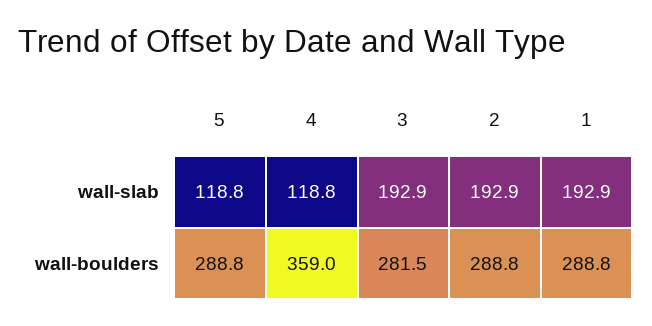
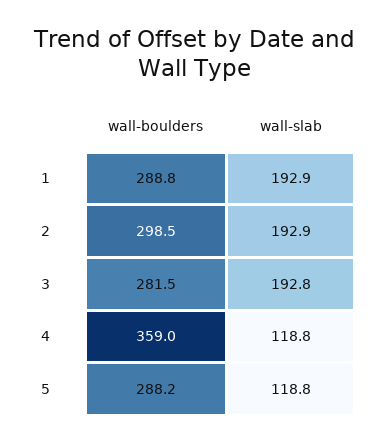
  {
    "5": {
      "wall-slab": 118.8,
-     "wall-boulders": 288.8
+     "wall-boulders": 288.2
    },
    "4": {
      "wall-slab": 118.8,
      "wall-boulders": 359
    },
    "3": {
-     "wall-slab": 192.9,
+     "wall-slab": 192.8,
      "wall-boulders": 281.5
    },
    "2": {
      "wall-slab": 192.9,
-     "wall-boulders": 288.8
+     "wall-boulders": 298.5
    },
    "1": {
      "wall-slab": 192.9,
      "wall-boulders": 288.8
    }
  }

